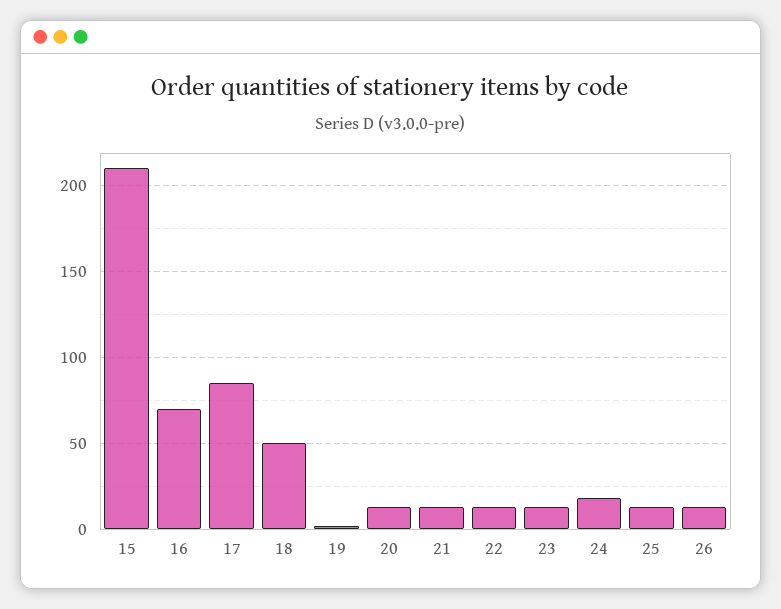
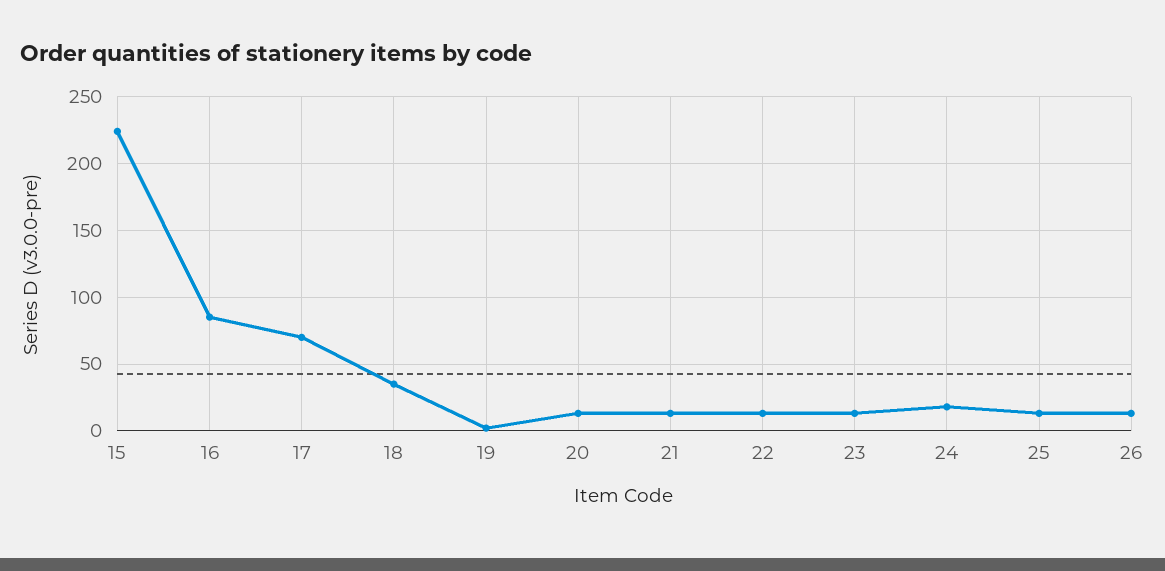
  {
-   "15": 210,
+   "15": 225,
-   "16": 70,
+   "16": 85,
-   "17": 85,
+   "17": 70,
-   "18": 50,
+   "18": 35,
    "19": 0,
    "20": 15,
    "21": 15,
    "22": 15,
    "23": 15,
    "24": 20,
    "25": 15,
    "26": 15
  }

